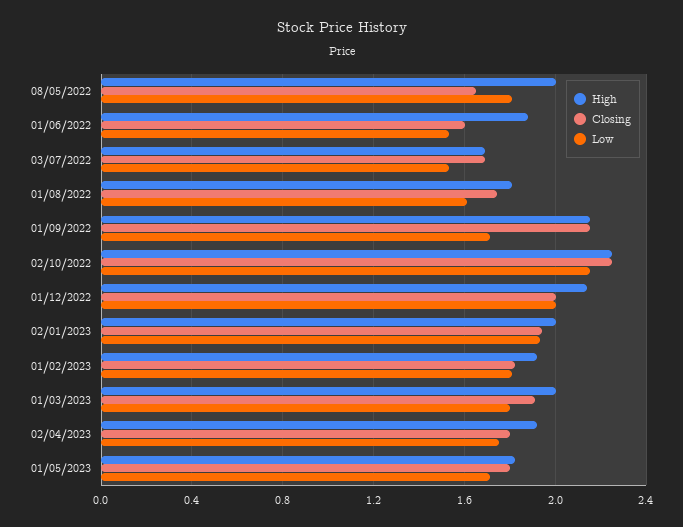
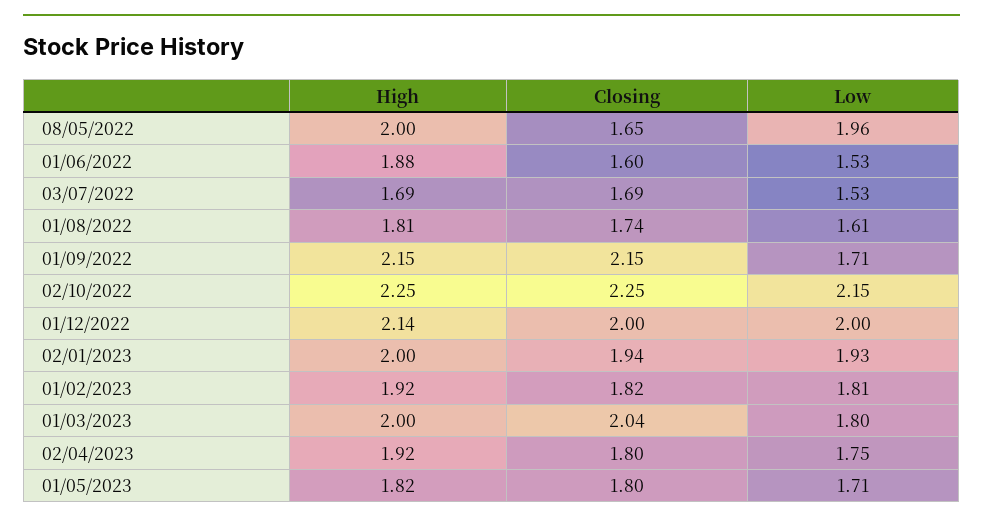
  {
    "High": {
      "08/05/2022": 2,
      "01/06/2022": 1.88,
      "03/07/2022": 1.69,
      "01/08/2022": 1.81,
      "01/09/2022": 2.15,
      "02/10/2022": 2.25,
      "01/12/2022": 2.14,
      "02/01/2023": 2,
      "01/02/2023": 1.92,
      "01/03/2023": 2,
      "02/04/2023": 1.92,
      "01/05/2023": 1.82
    },
    "Closing": {
      "08/05/2022": 1.65,
      "01/06/2022": 1.6,
      "03/07/2022": 1.69,
      "01/08/2022": 1.74,
      "01/09/2022": 2.15,
      "02/10/2022": 2.25,
      "01/12/2022": 2,
      "02/01/2023": 1.94,
      "01/02/2023": 1.82,
-     "01/03/2023": 1.9,
+     "01/03/2023": 2.04,
      "02/04/2023": 1.8,
      "01/05/2023": 1.8
    },
    "Low": {
-     "08/05/2022": 1.8,
+     "08/05/2022": 1.96,
      "01/06/2022": 1.53,
      "03/07/2022": 1.53,
      "01/08/2022": 1.61,
      "01/09/2022": 1.71,
      "02/10/2022": 2.15,
      "01/12/2022": 2,
      "02/01/2023": 1.93,
      "01/02/2023": 1.81,
      "01/03/2023": 1.8,
      "02/04/2023": 1.75,
      "01/05/2023": 1.71
    }
  }

